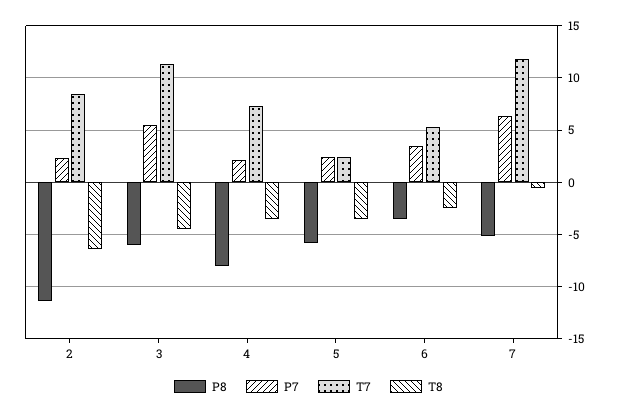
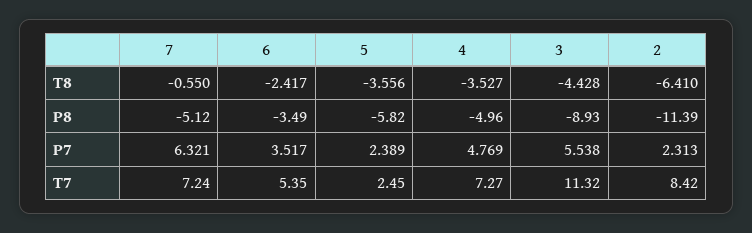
  {
    "P8": {
      "2": -11.39,
-     "3": -6,
+     "3": -8.93,
-     "4": -8,
+     "4": -4.96,
      "5": -5.82,
      "6": -3.49,
      "7": -5.12
    },
    "P7": {
      "2": 2.313,
      "3": 5.538,
-     "4": 2,
+     "4": 4.769,
      "5": 2.389,
      "6": 3.517,
      "7": 6.321
    },
    "T7": {
      "2": 8.42,
      "3": 11.32,
      "4": 7.27,
      "5": 2.45,
      "6": 5.35,
-     "7": 12
+     "7": 7.24
    },
    "T8": {
      "2": -6.41,
      "3": -4.428,
      "4": -3.527,
      "5": -3.556,
      "6": -2.417,
      "7": -0.55
    }
  }

